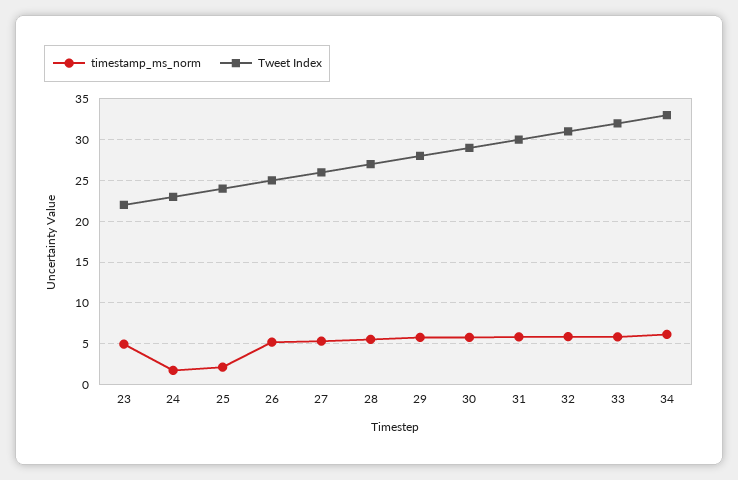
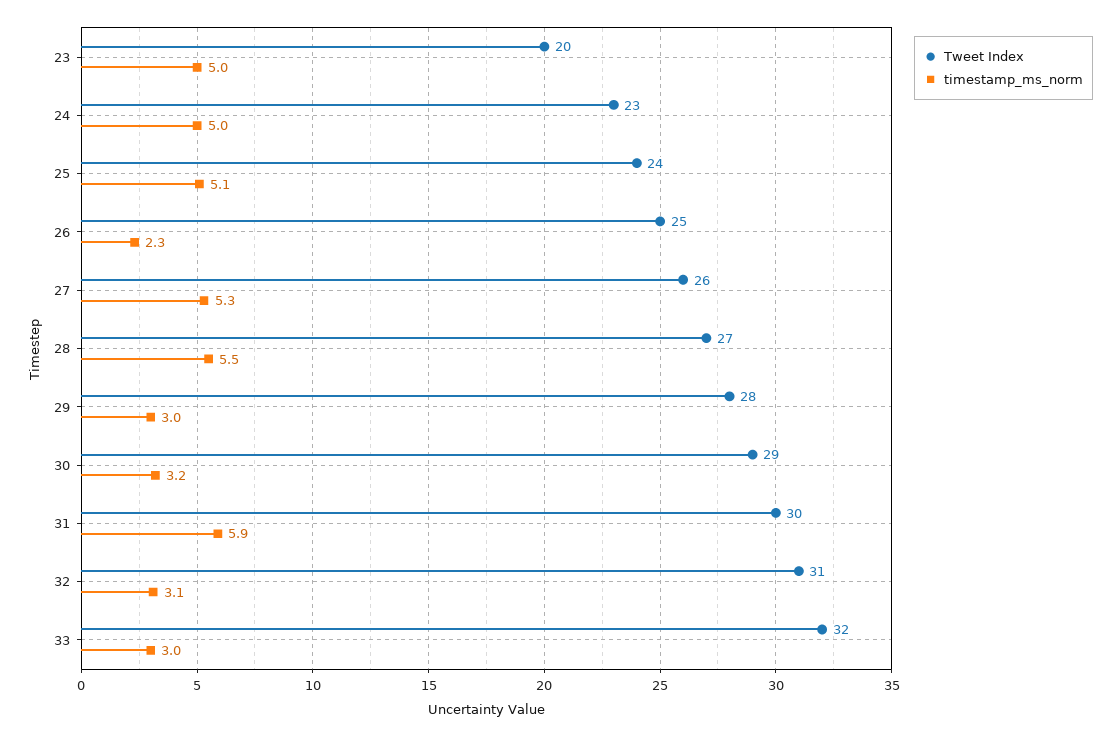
  {
    "timestamp_ms_norm": {
      "23": 5,
-     "24": 2,
+     "24": 5,
-     "25": 2,
+     "25": 5.1,
-     "26": 5,
+     "26": 2.3,
      "27": 5.3,
      "28": 5.5,
-     "29": 6,
+     "29": 3,
-     "30": 6,
+     "30": 3.2,
      "31": 5.9,
-     "32": 6,
+     "32": 3.1,
-     "33": 6,
+     "33": 3
-     "34": 6
    },
    "Tweet Index": {
-     "23": 22,
+     "23": 20,
      "24": 23,
      "25": 24,
      "26": 25,
      "27": 26,
      "28": 27,
      "29": 28,
      "30": 29,
      "31": 30,
      "32": 31,
-     "33": 32,
+     "33": 32
-     "34": 33
    }
  }

